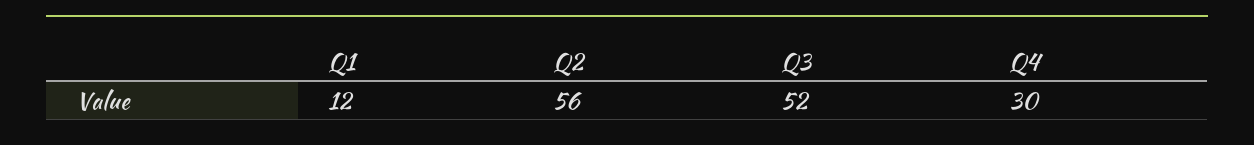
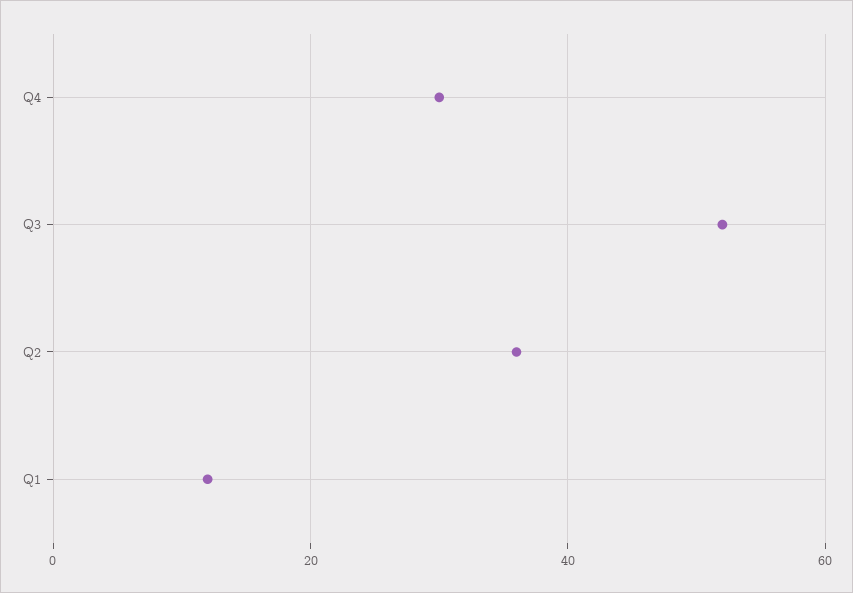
  {
    "Q1": 12,
-   "Q2": 56,
+   "Q2": 35,
    "Q3": 52,
    "Q4": 30
  }

